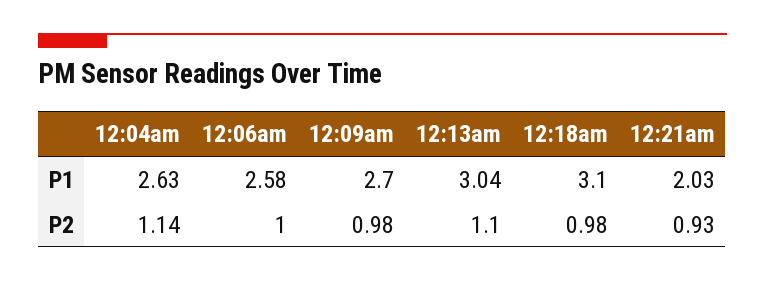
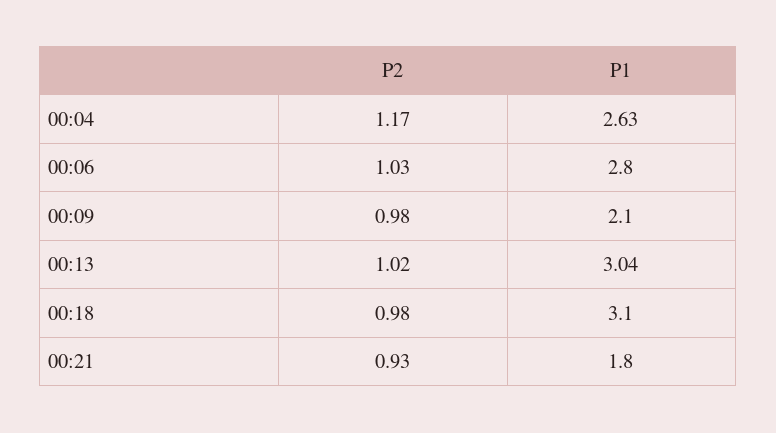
  {
    "12:04am": {
      "P1": 2.63,
-     "P2": 1.14
+     "P2": 1.17
    },
    "12:06am": {
-     "P1": 2.58,
+     "P1": 2.8,
-     "P2": 1
+     "P2": 1.03
    },
    "12:09am": {
-     "P1": 2.7,
+     "P1": 2.1,
      "P2": 0.98
    },
    "12:13am": {
      "P1": 3.04,
-     "P2": 1.1
+     "P2": 1.02
    },
    "12:18am": {
      "P1": 3.1,
      "P2": 0.98
    },
    "12:21am": {
-     "P1": 2.03,
+     "P1": 1.8,
      "P2": 0.93
    }
  }

